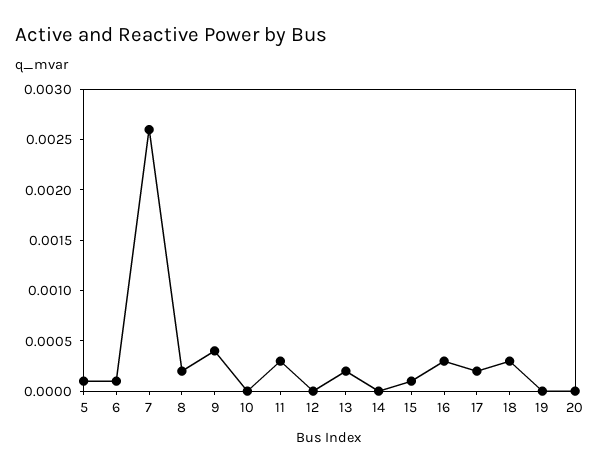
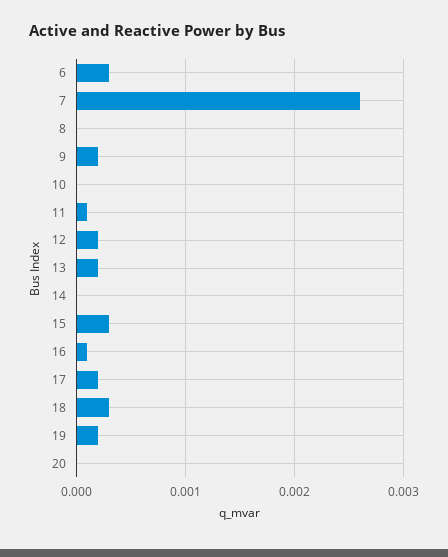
  {
-   "5": 0.0001,
-   "6": 0.0001,
+   "6": 0.0003,
    "7": 0.0026,
-   "8": 0.0002,
+   "8": 0,
-   "9": 0.0004,
+   "9": 0.0002,
    "10": 0,
-   "11": 0.0003,
+   "11": 0.0001,
-   "12": 0,
+   "12": 0.0002,
    "13": 0.0002,
    "14": 0,
-   "15": 0.0001,
+   "15": 0.0003,
-   "16": 0.0003,
+   "16": 0.0001,
    "17": 0.0002,
    "18": 0.0003,
-   "19": 0,
+   "19": 0.0002,
    "20": 0
  }

